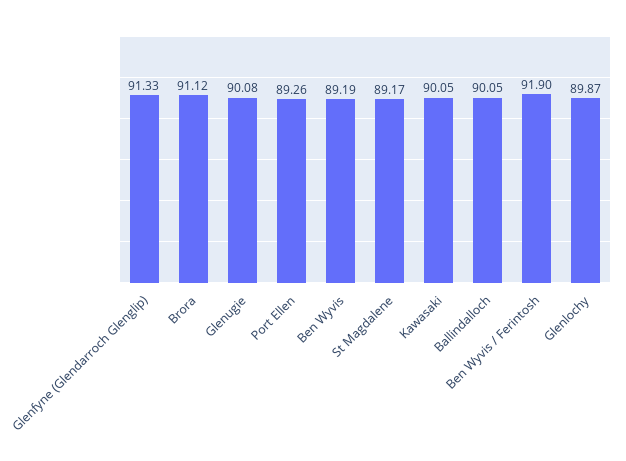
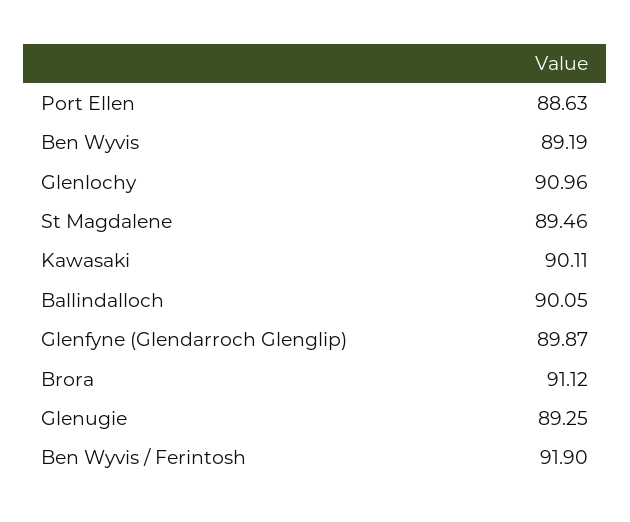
  {
-   "Glenfyne (Glendarroch Glenglip)": 91.33,
+   "Glenfyne (Glendarroch Glenglip)": 89.87,
    "Brora": 91.12,
-   "Glenugie": 90.08,
+   "Glenugie": 89.25,
-   "Port Ellen": 89.26,
+   "Port Ellen": 88.63,
    "Ben Wyvis": 89.19,
-   "St Magdalene": 89.17,
+   "St Magdalene": 89.46,
-   "Kawasaki": 90.05,
+   "Kawasaki": 90.11,
    "Ballindalloch": 90.05,
    "Ben Wyvis / Ferintosh": 91.9,
-   "Glenlochy": 89.87
+   "Glenlochy": 90.96
  }

